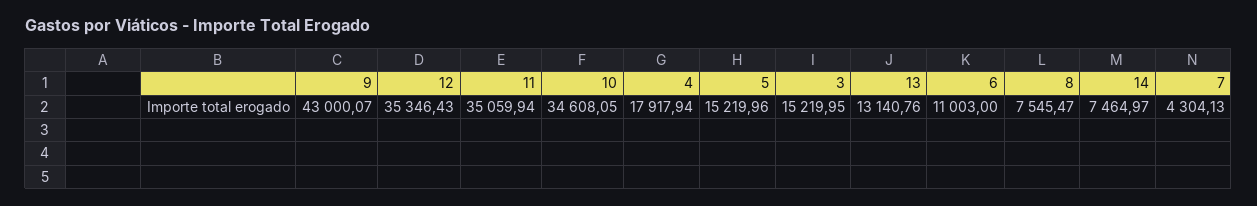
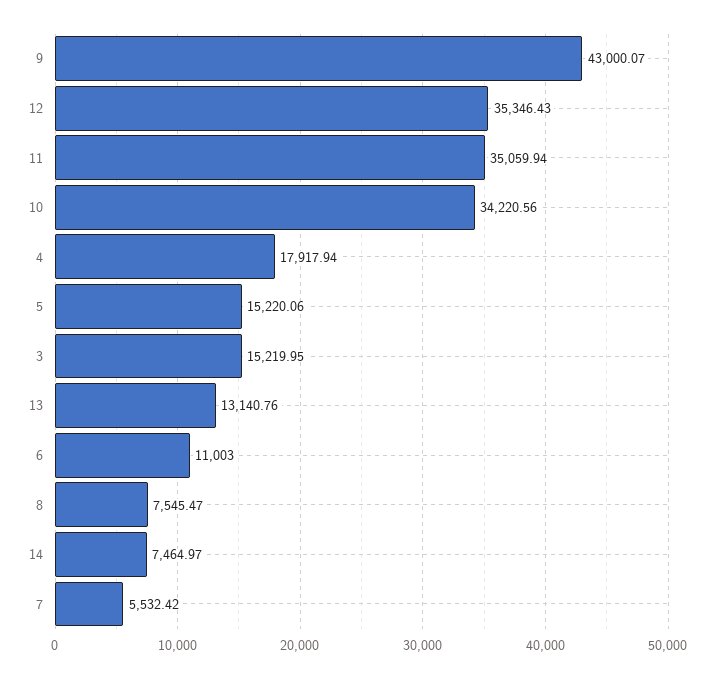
  {
    "9": 43000.07,
    "12": 35346.43,
    "11": 35059.94,
-   "10": 34608.05,
+   "10": 34220.56,
    "4": 17917.94,
-   "5": 15219.96,
+   "5": 15220.06,
    "3": 15219.95,
    "13": 13140.76,
    "6": 11003,
    "8": 7545.47,
    "14": 7464.97,
-   "7": 4304.13
+   "7": 5532.42
  }

